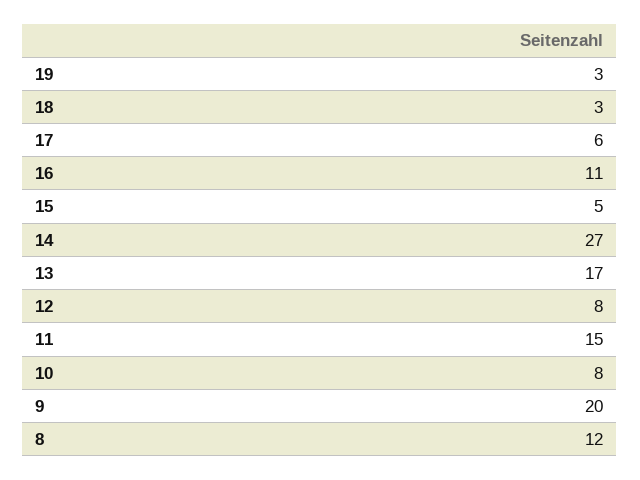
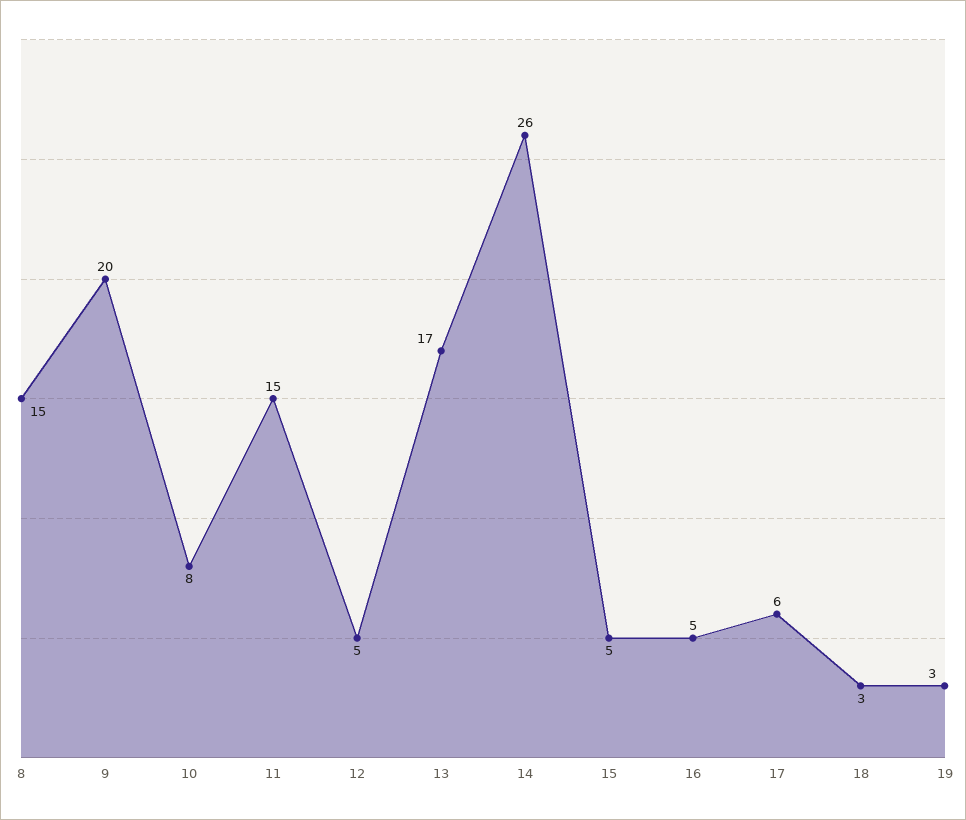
  {
    "19": 3,
    "18": 3,
    "17": 6,
-   "16": 11,
+   "16": 5,
    "15": 5,
-   "14": 27,
+   "14": 26,
    "13": 17,
-   "12": 8,
+   "12": 5,
    "11": 15,
    "10": 8,
    "9": 20,
-   "8": 12
+   "8": 15
  }

